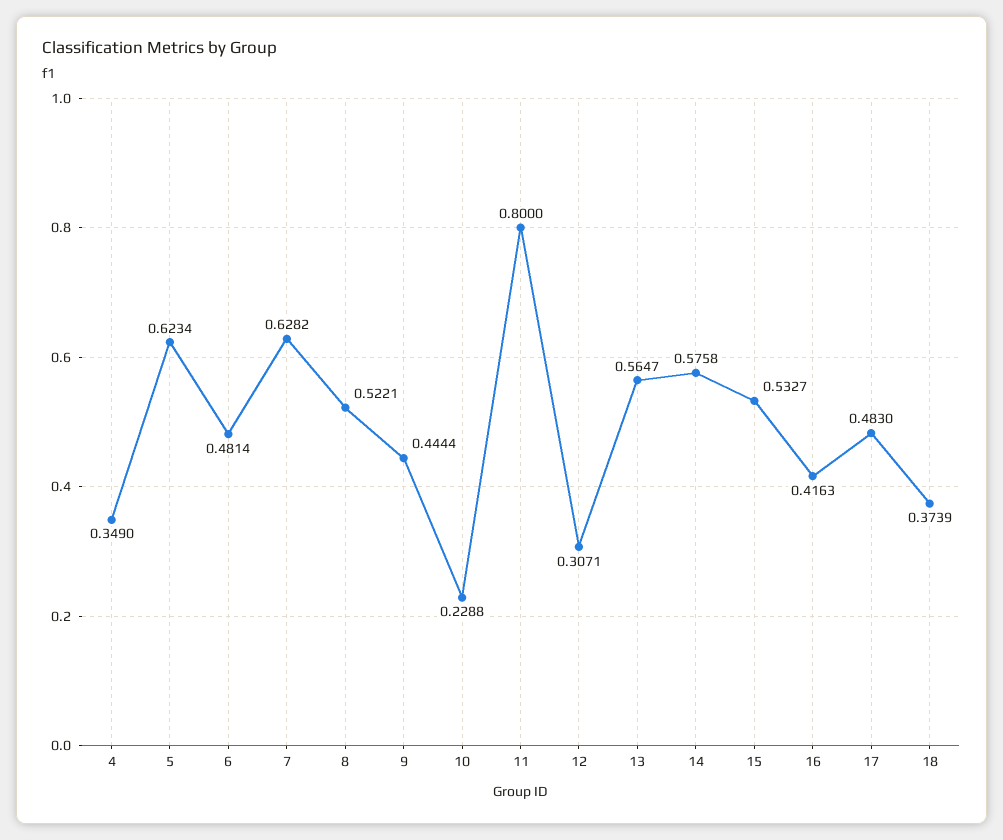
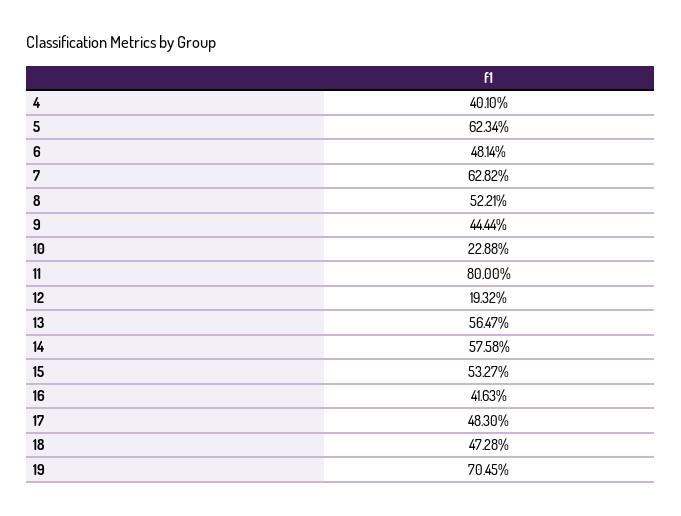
  {
-   "4": 0.349,
+   "4": 0.401,
    "5": 0.6234,
    "6": 0.4814,
    "7": 0.6282,
    "8": 0.5221,
    "9": 0.4444,
    "10": 0.2288,
    "11": 0.8,
-   "12": 0.3071,
+   "12": 0.1932,
    "13": 0.5647,
    "14": 0.5758,
    "15": 0.5327,
    "16": 0.4163,
    "17": 0.483,
-   "18": 0.3739
+   "18": 0.4728,
+   "19": 0.7045
  }

